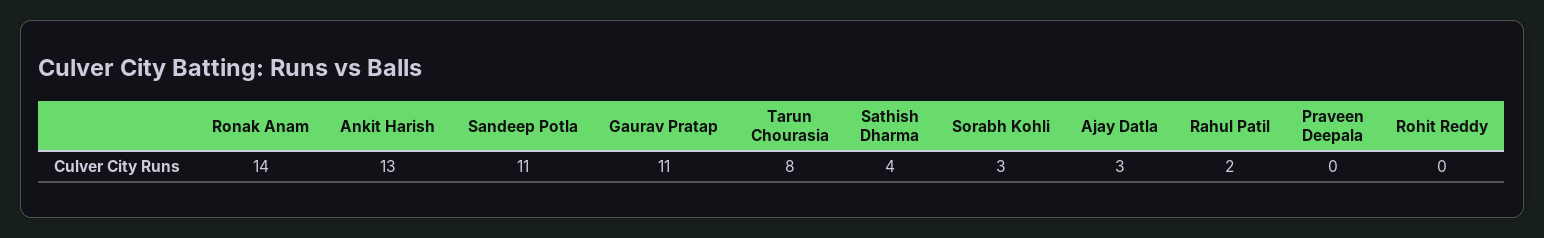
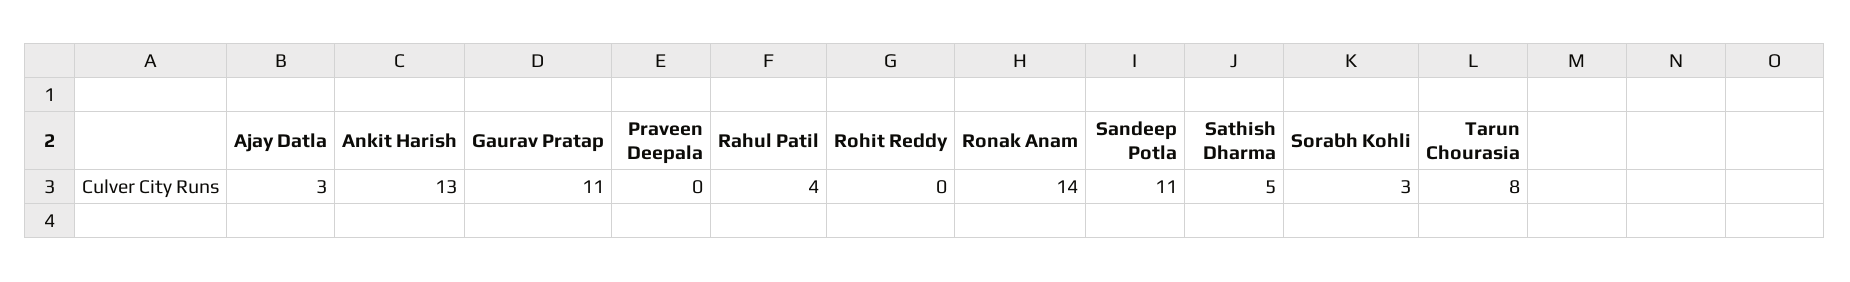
  {
    "Ronak Anam": 14,
    "Ankit Harish": 13,
    "Sandeep Potla": 11,
    "Gaurav Pratap": 11,
    "Tarun Chourasia": 8,
-   "Sathish Dharma": 4,
+   "Sathish Dharma": 5,
    "Sorabh Kohli": 3,
    "Ajay Datla": 3,
-   "Rahul Patil": 2,
+   "Rahul Patil": 4,
    "Praveen Deepala": 0,
    "Rohit Reddy": 0
  }

